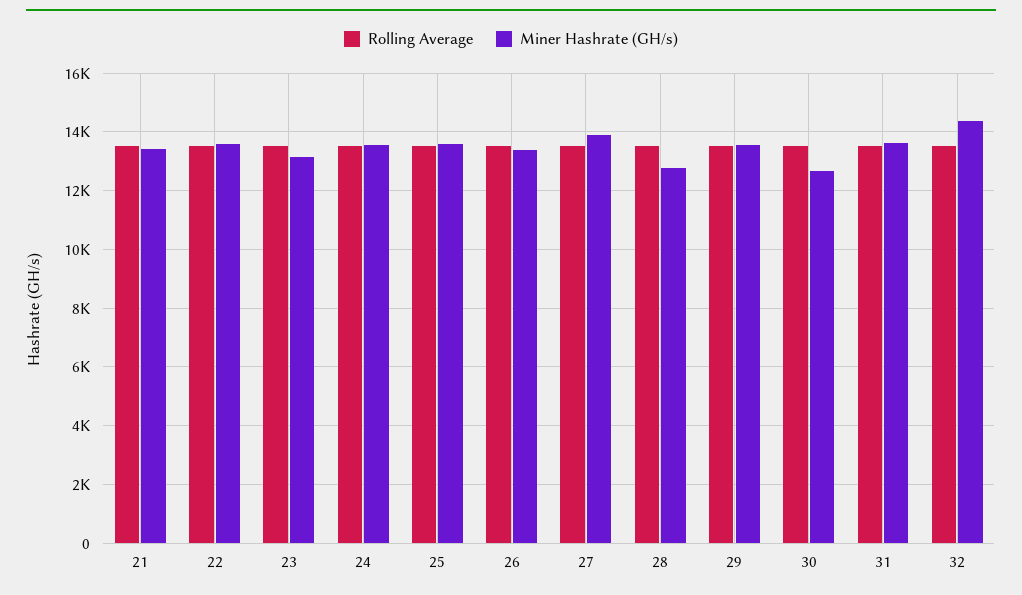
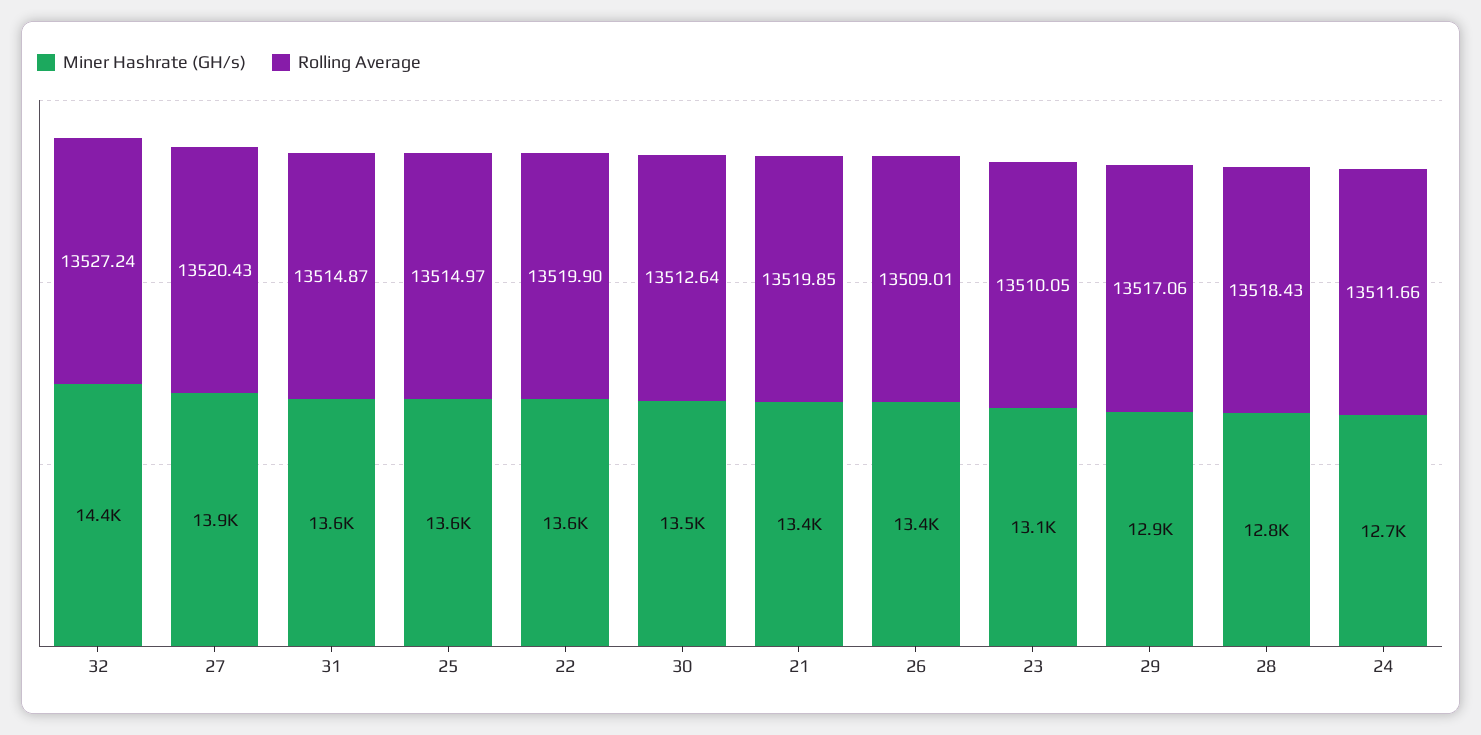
  {
    "Rolling Average": {
      "21": 13519.85,
      "22": 13519.9,
      "23": 13510.05,
      "24": 13511.66,
      "25": 13514.97,
      "26": 13509.01,
      "27": 13520.43,
      "28": 13518.43,
      "29": 13517.06,
      "30": 13512.64,
      "31": 13514.87,
      "32": 13527.24
    },
    "Miner Hashrate (GH/s)": {
      "21": 13400,
      "22": 13600,
      "23": 13100,
-     "24": 13500,
+     "24": 12700,
      "25": 13600,
      "26": 13400,
      "27": 13900,
      "28": 12800,
-     "29": 13500,
+     "29": 12900,
-     "30": 12750,
+     "30": 13500,
      "31": 13600,
      "32": 14400
    }
  }

